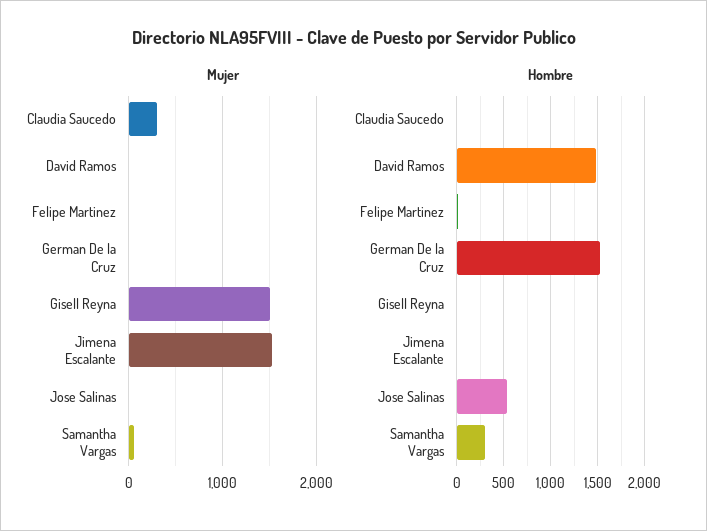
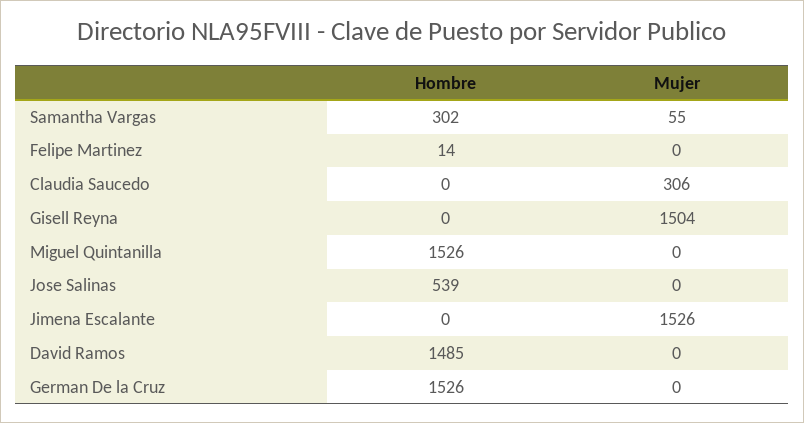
  {
    "Mujer": {
      "Claudia Saucedo": 306,
      "David Ramos": 0,
      "Felipe Martinez": 0,
      "German De la Cruz": 0,
      "Gisell Reyna": 1504,
      "Jimena Escalante": 1526,
      "Jose Salinas": 0,
-     "Samantha Vargas": 55
+     "Samantha Vargas": 55,
+     "Miguel Quintanilla": 0
    },
    "Hombre": {
      "Claudia Saucedo": 0,
      "David Ramos": 1485,
      "Felipe Martinez": 14,
      "German De la Cruz": 1526,
      "Gisell Reyna": 0,
      "Jimena Escalante": 0,
      "Jose Salinas": 539,
-     "Samantha Vargas": 302
+     "Samantha Vargas": 302,
+     "Miguel Quintanilla": 1526
    }
  }

